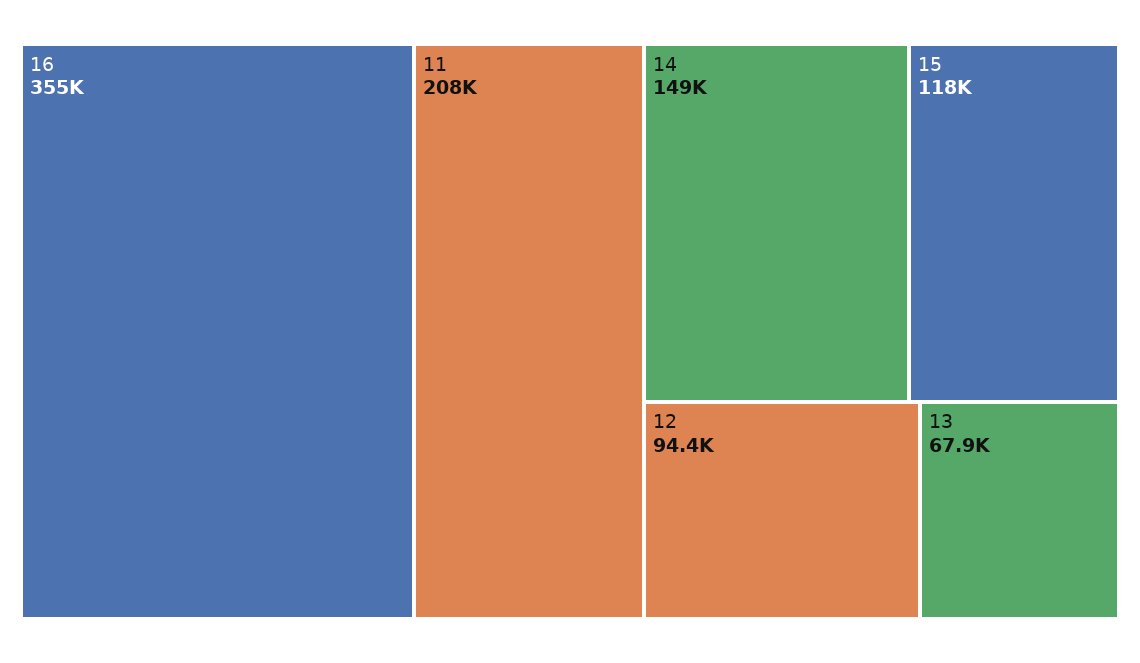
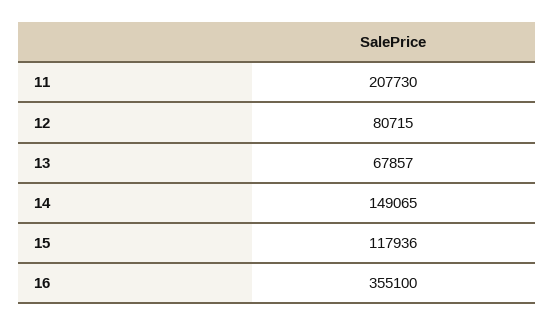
  {
    "16": 355100,
    "11": 207730,
    "14": 149065,
    "15": 117936,
-   "12": 94400,
+   "12": 80715,
    "13": 67857
  }

